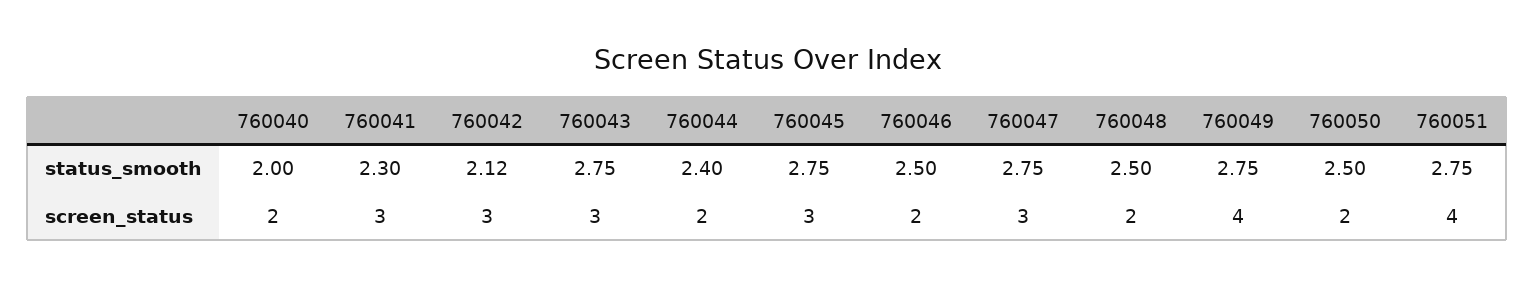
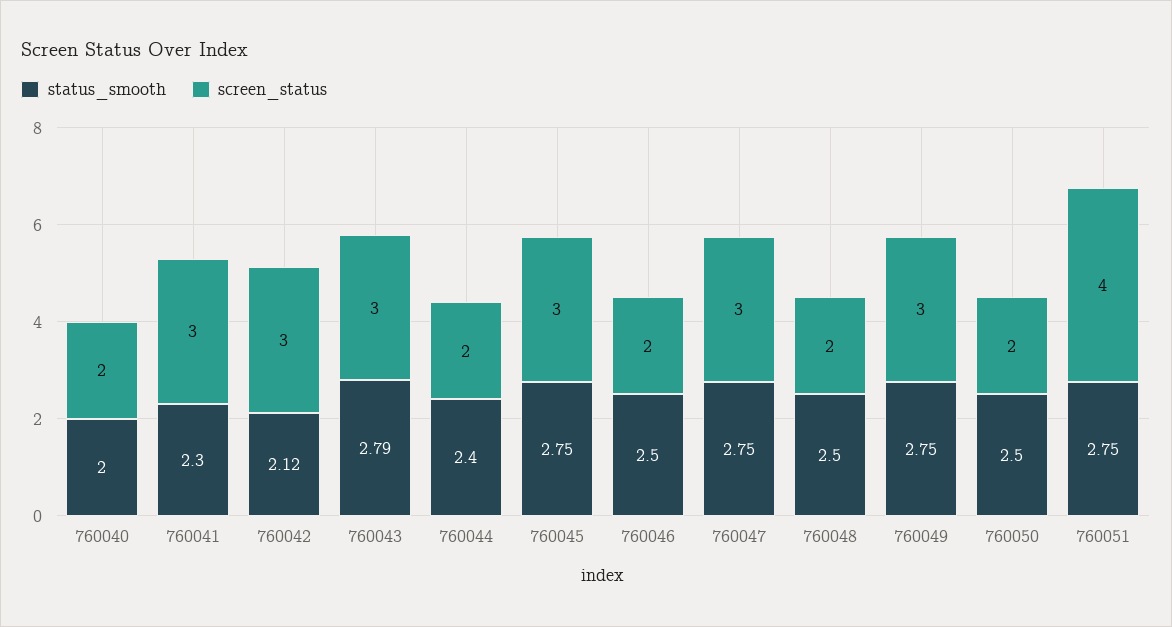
  {
    "status_smooth": {
      "760040": 2,
      "760041": 2.3,
      "760042": 2.12,
-     "760043": 2.75,
+     "760043": 2.79,
      "760044": 2.4,
      "760045": 2.75,
      "760046": 2.5,
      "760047": 2.75,
      "760048": 2.5,
      "760049": 2.75,
      "760050": 2.5,
      "760051": 2.75
    },
    "screen_status": {
      "760040": 2,
      "760041": 3,
      "760042": 3,
      "760043": 3,
      "760044": 2,
      "760045": 3,
      "760046": 2,
      "760047": 3,
      "760048": 2,
-     "760049": 4,
+     "760049": 3,
      "760050": 2,
      "760051": 4
    }
  }

